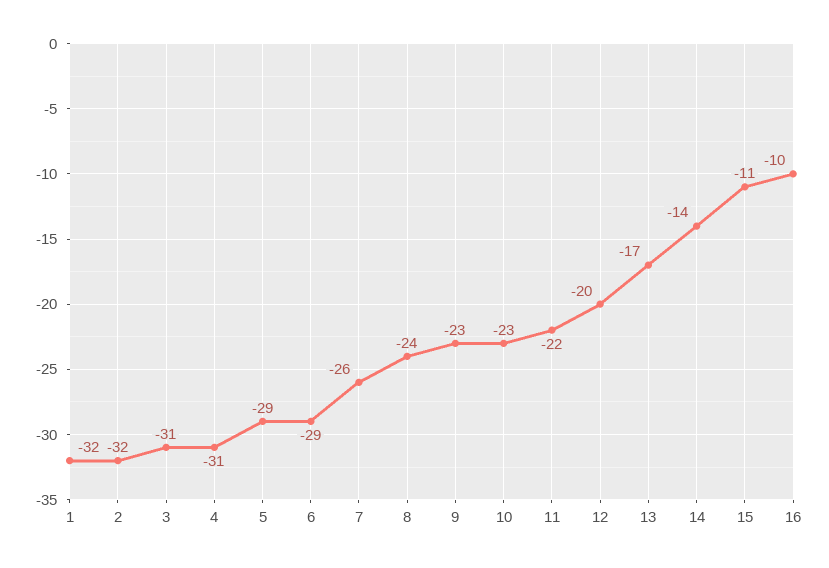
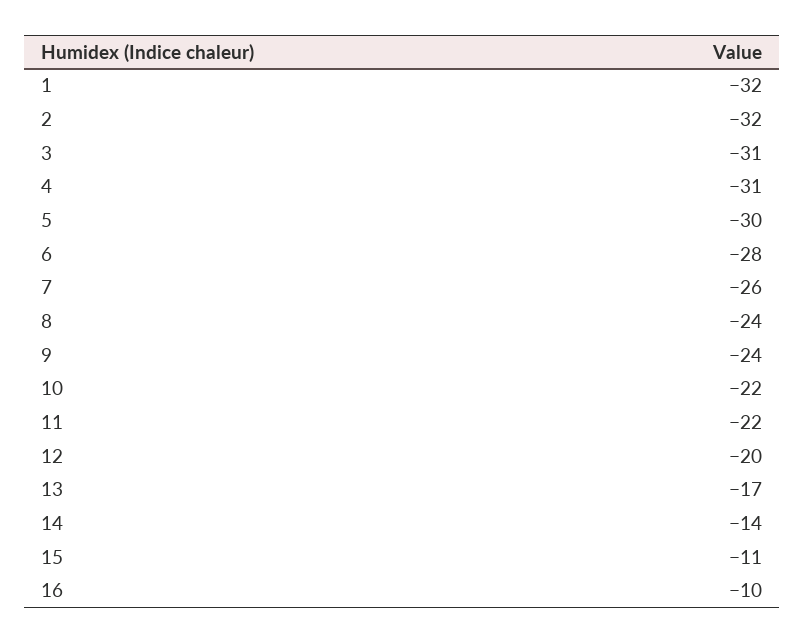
  {
    "1": -32,
    "2": -32,
    "3": -31,
    "4": -31,
-   "5": -29,
+   "5": -30,
-   "6": -29,
+   "6": -28,
    "7": -26,
    "8": -24,
-   "9": -23,
+   "9": -24,
-   "10": -23,
+   "10": -22,
    "11": -22,
    "12": -20,
    "13": -17,
    "14": -14,
    "15": -11,
    "16": -10
  }

